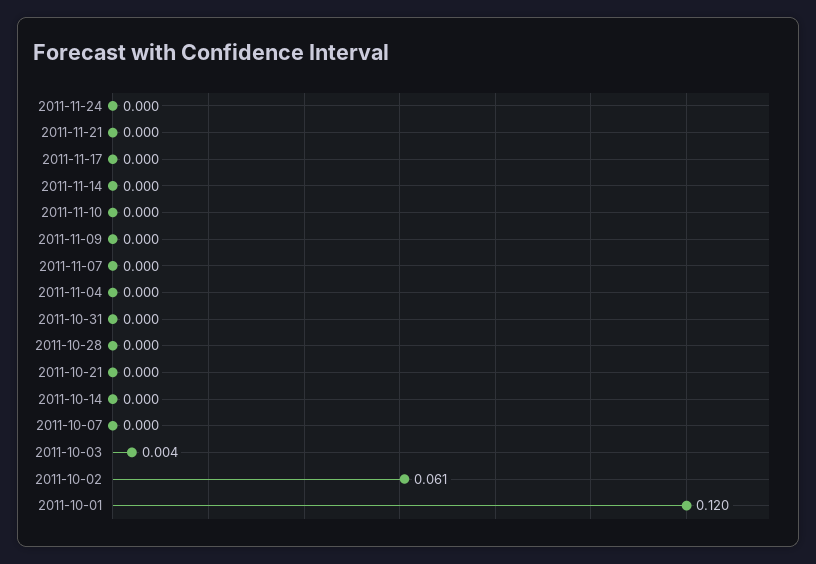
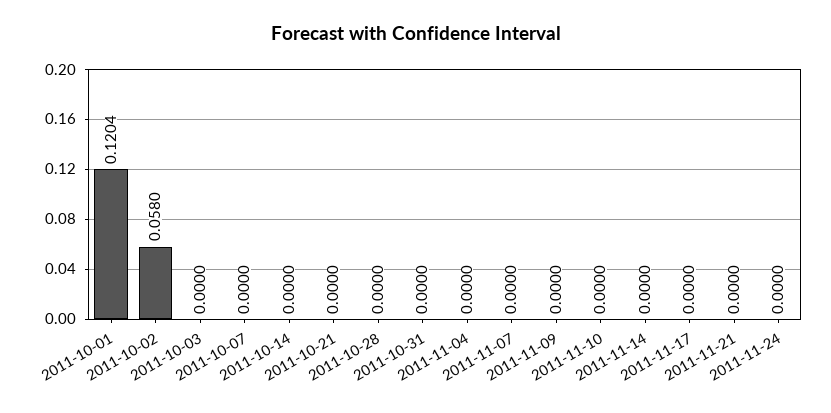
  {
    "2011-11-24": 0,
    "2011-11-21": 0,
    "2011-11-17": 0,
    "2011-11-14": 0,
    "2011-11-10": 0,
    "2011-11-09": 0,
    "2011-11-07": 0,
    "2011-11-04": 0,
    "2011-10-31": 0,
    "2011-10-28": 0,
    "2011-10-21": 0,
    "2011-10-14": 0,
    "2011-10-07": 0,
-   "2011-10-03": 0.004,
+   "2011-10-03": 0,
-   "2011-10-02": 0.061,
+   "2011-10-02": 0.058,
    "2011-10-01": 0.1204
  }

